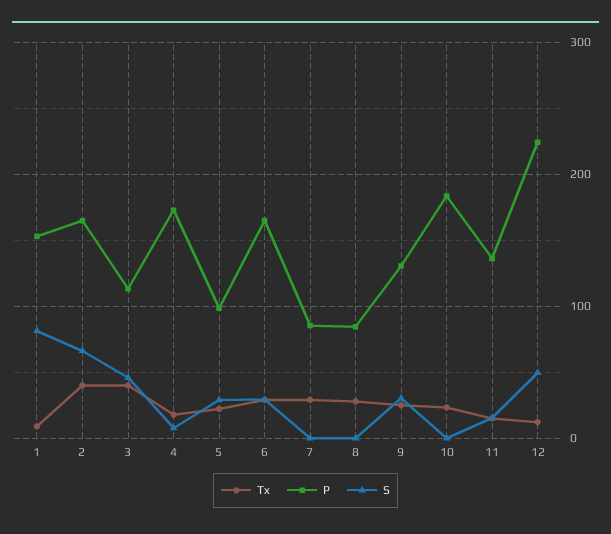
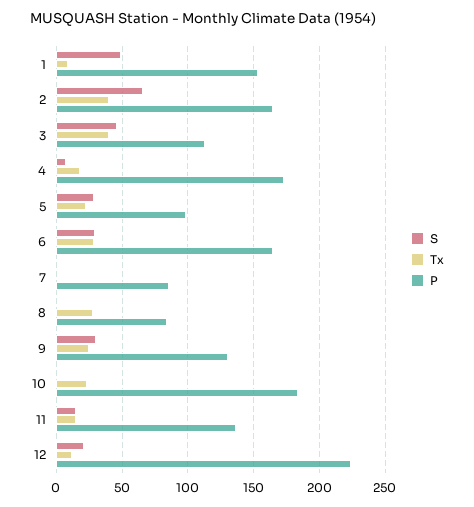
  {
    "Tx": {
      "1": 10,
      "2": 40,
      "3": 40,
      "4": 20,
      "5": 20,
      "6": 30,
-     "7": 30,
+     "7": 0,
      "8": 30,
      "9": 25,
      "10": 25,
      "11": 15,
      "12": 10
    },
    "P": {
      "1": 155,
      "2": 165,
      "3": 115,
      "4": 175,
      "5": 100,
      "6": 165,
      "7": 85,
      "8": 85,
      "9": 130,
      "10": 185,
      "11": 135,
      "12": 225
    },
    "S": {
-     "1": 80,
+     "1": 50,
      "2": 65,
      "3": 45,
      "4": 10,
      "5": 30,
      "6": 30,
      "7": 0,
      "8": 0,
      "9": 30,
      "10": 0,
      "11": 15,
-     "12": 50
+     "12": 20
    }
  }

